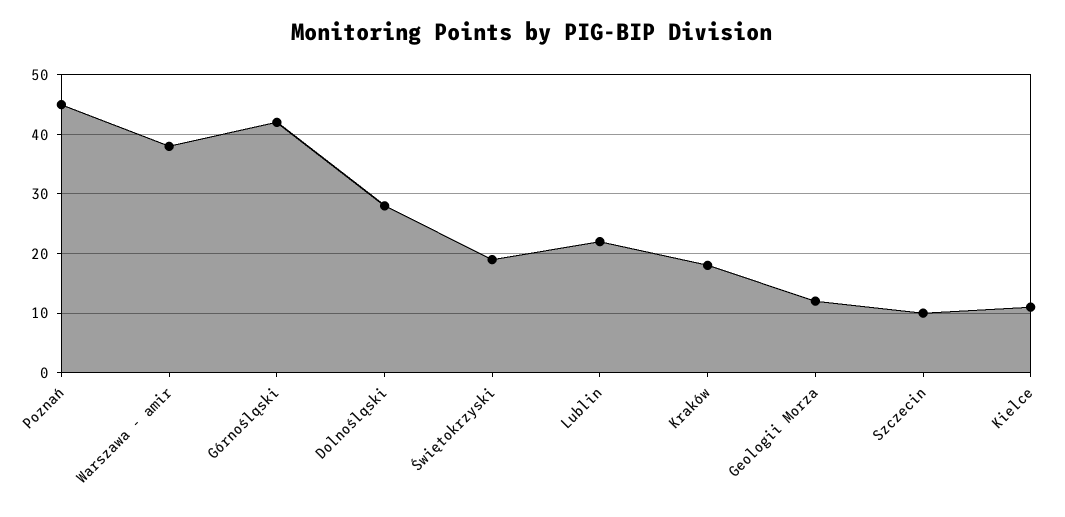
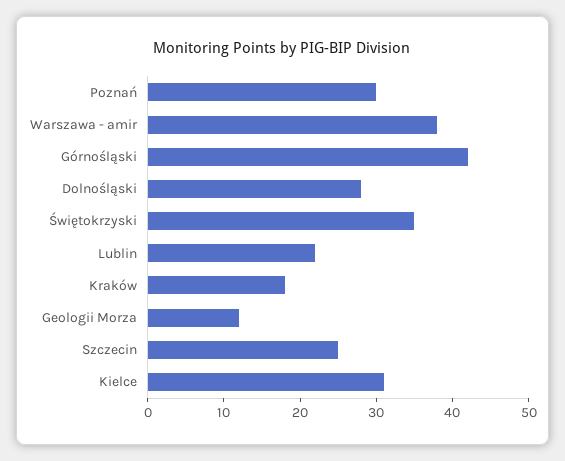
  {
-   "Poznań": 45,
+   "Poznań": 30,
    "Warszawa - amir": 40,
    "Górnośląski": 40,
    "Dolnośląski": 30,
-   "Świętokrzyski": 20,
+   "Świętokrzyski": 35,
    "Lublin": 20,
    "Kraków": 20,
    "Geologii Morza": 10,
-   "Szczecin": 10,
+   "Szczecin": 25,
-   "Kielce": 10
+   "Kielce": 30
  }

